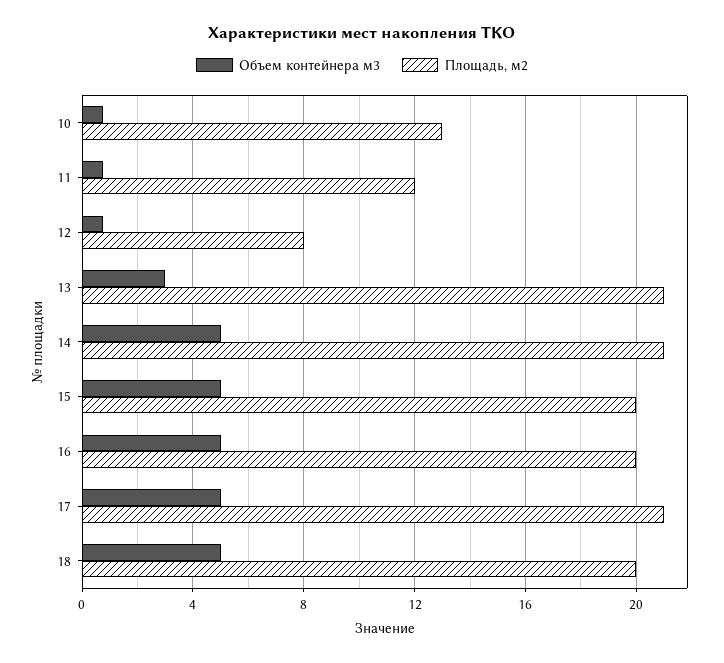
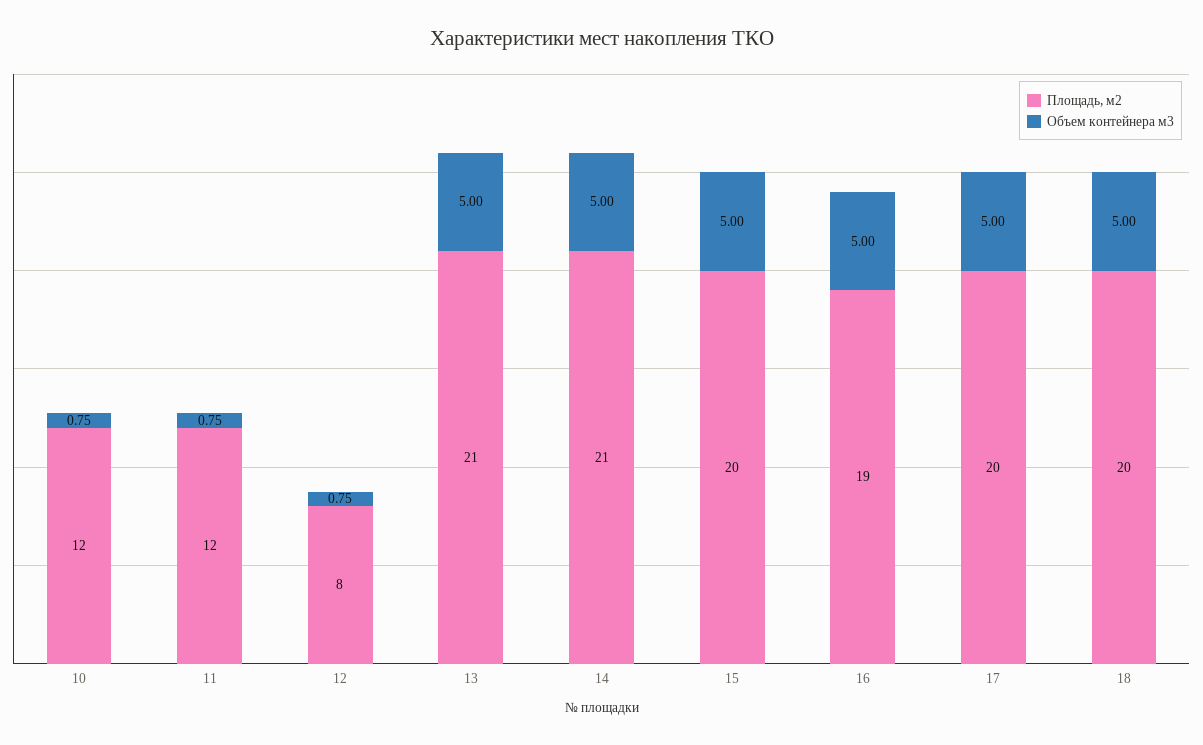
  {
    "Объем контейнера м3": {
      "10": 0.75,
      "11": 0.75,
      "12": 0.75,
-     "13": 3,
+     "13": 5,
      "14": 5,
      "15": 5,
      "16": 5,
      "17": 5,
      "18": 5
    },
    "Площадь, м2": {
-     "10": 13,
+     "10": 12,
      "11": 12,
      "12": 8,
      "13": 21,
      "14": 21,
      "15": 20,
-     "16": 20,
+     "16": 19,
-     "17": 21,
+     "17": 20,
      "18": 20
    }
  }

